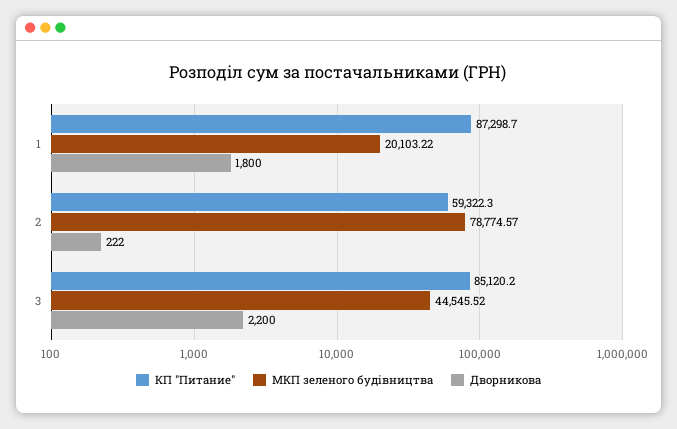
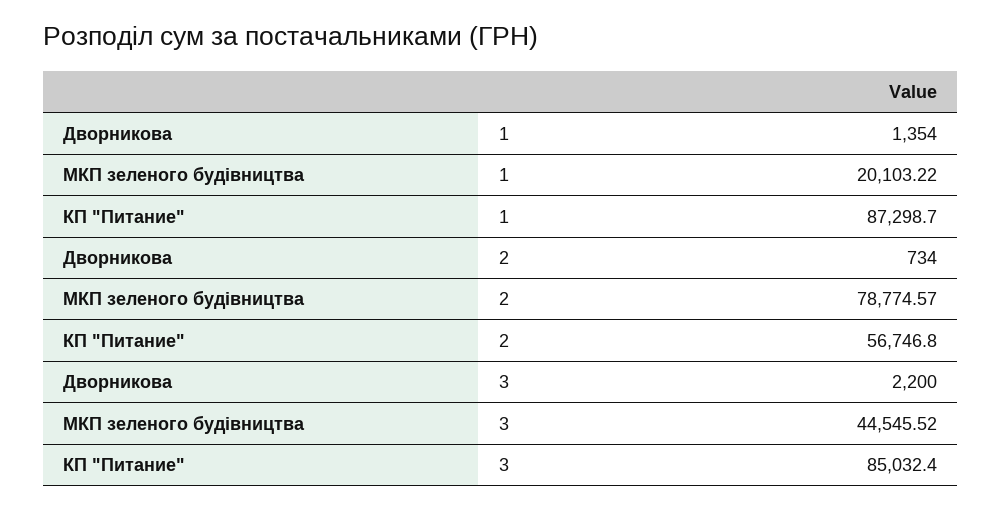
  {
    "КП \"Питание\"": {
      "1": 87298.7,
-     "2": 59322.3,
+     "2": 56746.8,
-     "3": 85120.2
+     "3": 85032.4
    },
    "МКП зеленого будiвництва": {
      "1": 20103.22,
      "2": 78774.57,
      "3": 44545.52
    },
    "Дворникова": {
-     "1": 1800,
+     "1": 1354,
-     "2": 222,
+     "2": 734,
      "3": 2200
    }
  }

